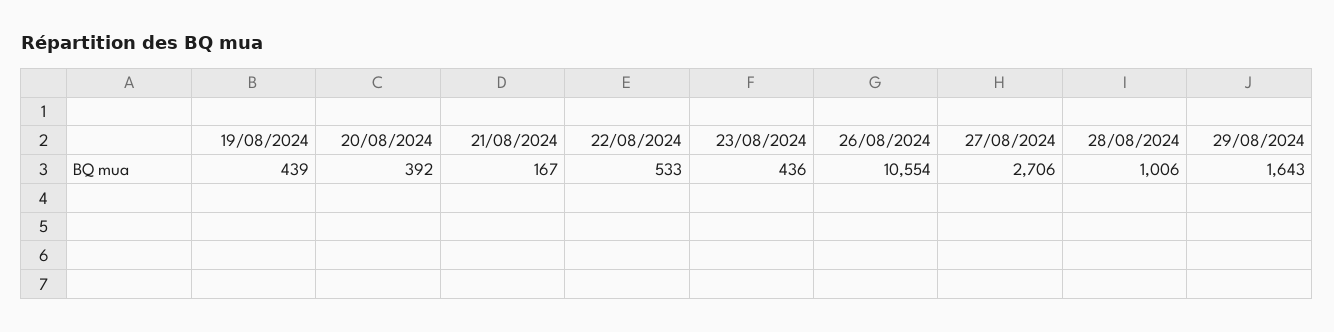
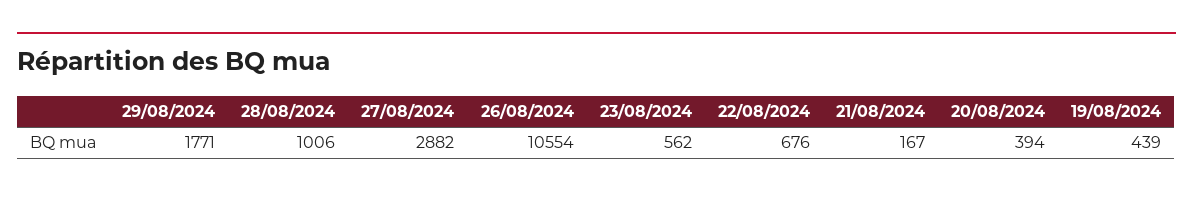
  {
    "19/08/2024": 439,
-   "20/08/2024": 392,
+   "20/08/2024": 394,
    "21/08/2024": 167,
-   "22/08/2024": 533,
+   "22/08/2024": 676,
-   "23/08/2024": 436,
+   "23/08/2024": 562,
    "26/08/2024": 10554,
-   "27/08/2024": 2706,
+   "27/08/2024": 2882,
    "28/08/2024": 1006,
-   "29/08/2024": 1643
+   "29/08/2024": 1771
  }

